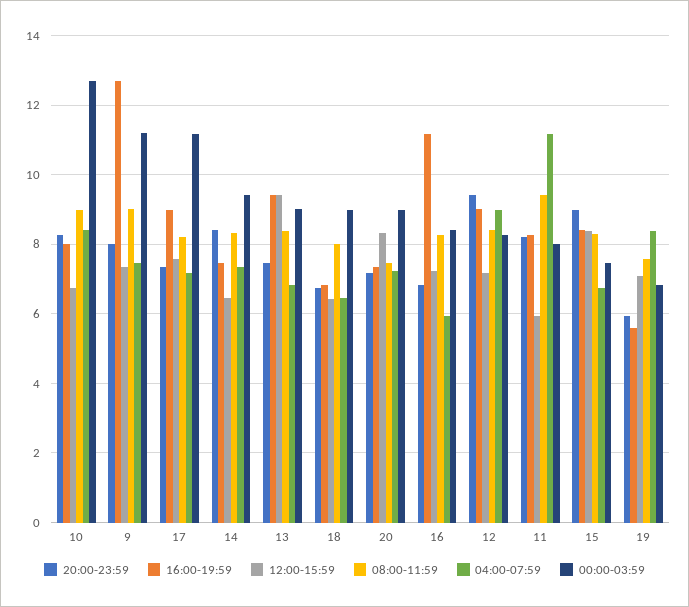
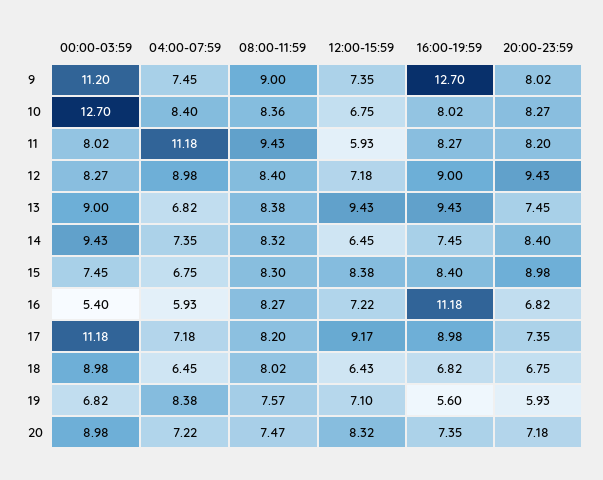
  {
    "20:00-23:59": {
      "10": 8.27,
      "9": 8.02,
      "17": 7.35,
      "14": 8.4,
      "13": 7.45,
      "18": 6.75,
      "20": 7.18,
      "16": 6.82,
      "12": 9.43,
      "11": 8.2,
      "15": 8.98,
      "19": 5.93
    },
    "16:00-19:59": {
      "10": 8.02,
      "9": 12.7,
      "17": 8.98,
      "14": 7.45,
      "13": 9.43,
      "18": 6.82,
      "20": 7.35,
      "16": 11.18,
      "12": 9,
      "11": 8.27,
      "15": 8.4,
      "19": 5.6
    },
    "12:00-15:59": {
      "10": 6.75,
      "9": 7.35,
-     "17": 7.6,
+     "17": 9.17,
      "14": 6.45,
      "13": 9.43,
      "18": 6.43,
      "20": 8.32,
      "16": 7.22,
      "12": 7.18,
      "11": 5.93,
      "15": 8.38,
      "19": 7.1
    },
    "08:00-11:59": {
-     "10": 9,
+     "10": 8.36,
      "9": 9,
      "17": 8.2,
      "14": 8.32,
      "13": 8.38,
      "18": 8.02,
      "20": 7.47,
      "16": 8.27,
      "12": 8.4,
      "11": 9.43,
      "15": 8.3,
      "19": 7.57
    },
    "04:00-07:59": {
      "10": 8.4,
      "9": 7.45,
      "17": 7.18,
      "14": 7.35,
      "13": 6.82,
      "18": 6.45,
      "20": 7.22,
      "16": 5.93,
      "12": 8.98,
      "11": 11.18,
      "15": 6.75,
      "19": 8.38
    },
    "00:00-03:59": {
      "10": 12.7,
      "9": 11.2,
      "17": 11.18,
      "14": 9.43,
      "13": 9,
      "18": 8.98,
      "20": 8.98,
-     "16": 8.4,
+     "16": 5.4,
      "12": 8.27,
      "11": 8.02,
      "15": 7.45,
      "19": 6.82
    }
  }

